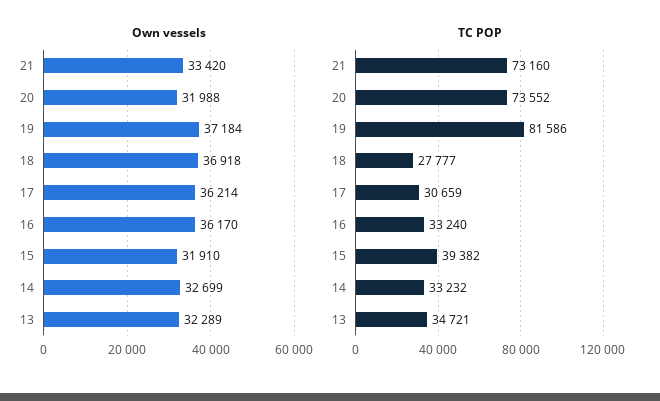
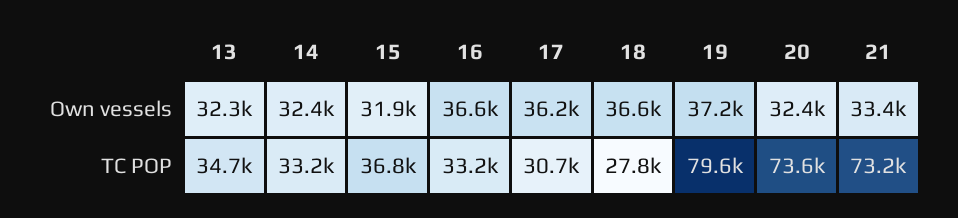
  {
    "Own vessels": {
      "21": 33420,
-     "20": 31988,
+     "20": 32400,
      "19": 37184,
-     "18": 36918,
+     "18": 36600,
      "17": 36214,
-     "16": 36170,
+     "16": 36600,
      "15": 31910,
-     "14": 32699,
+     "14": 32400,
      "13": 32289
    },
    "TC POP": {
      "21": 73160,
      "20": 73552,
-     "19": 81586,
+     "19": 79600,
      "18": 27777,
      "17": 30659,
      "16": 33240,
-     "15": 39382,
+     "15": 36800,
      "14": 33232,
      "13": 34721
    }
  }

